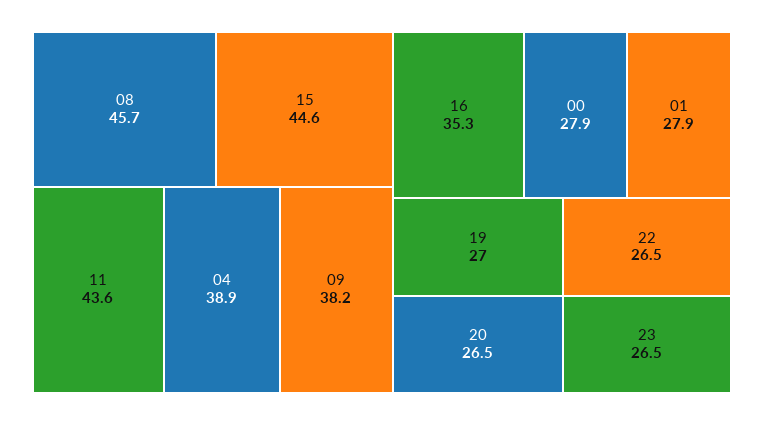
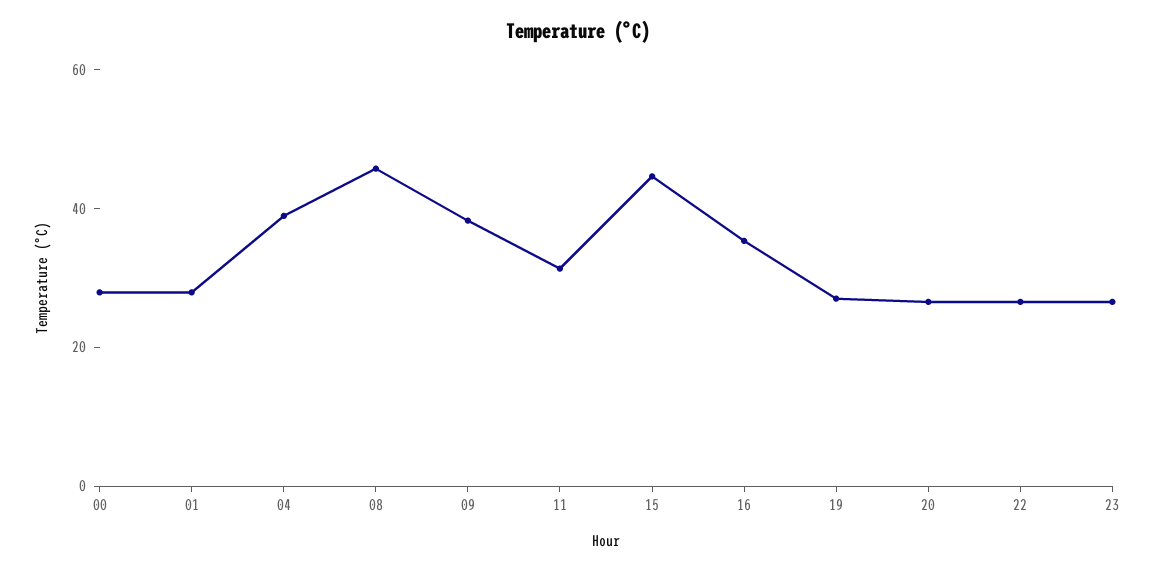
  {
    "08": 45.7,
    "15": 44.6,
-   "11": 43.6,
+   "11": 30,
    "04": 38.9,
    "09": 38.2,
    "16": 35.3,
    "00": 27.9,
    "01": 27.9,
    "19": 27,
    "20": 26.5,
    "22": 26.5,
    "23": 26.5
  }

